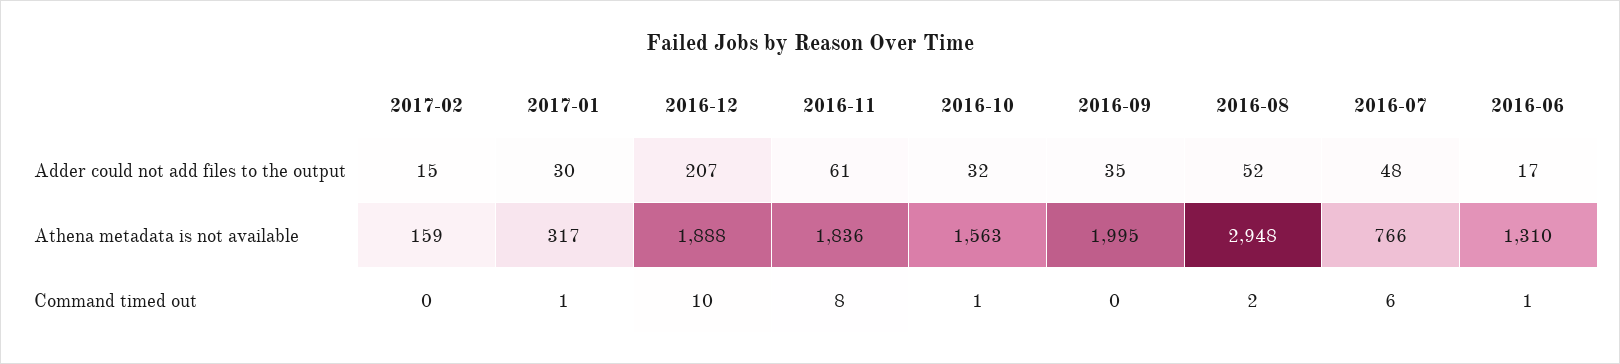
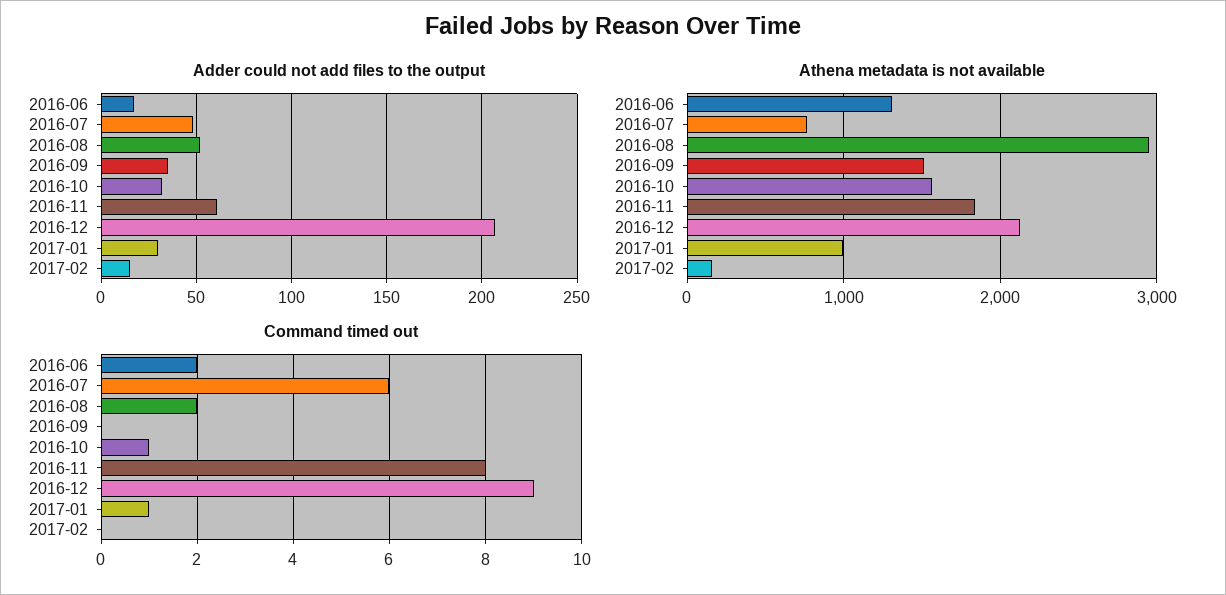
  {
    "Adder could not add files to the output": {
      "2017-02": 15,
      "2017-01": 30,
      "2016-12": 207,
      "2016-11": 61,
      "2016-10": 32,
      "2016-09": 35,
      "2016-08": 52,
      "2016-07": 48,
      "2016-06": 17
    },
    "Athena metadata is not available": {
      "2017-02": 159,
-     "2017-01": 317,
+     "2017-01": 1000,
-     "2016-12": 1888,
+     "2016-12": 2100,
      "2016-11": 1836,
      "2016-10": 1563,
-     "2016-09": 1995,
+     "2016-09": 1500,
      "2016-08": 2948,
      "2016-07": 766,
      "2016-06": 1310
    },
    "Command timed out": {
      "2017-02": 0,
      "2017-01": 1,
-     "2016-12": 10,
+     "2016-12": 9,
      "2016-11": 8,
      "2016-10": 1,
      "2016-09": 0,
      "2016-08": 2,
      "2016-07": 6,
-     "2016-06": 1
+     "2016-06": 2
    }
  }

